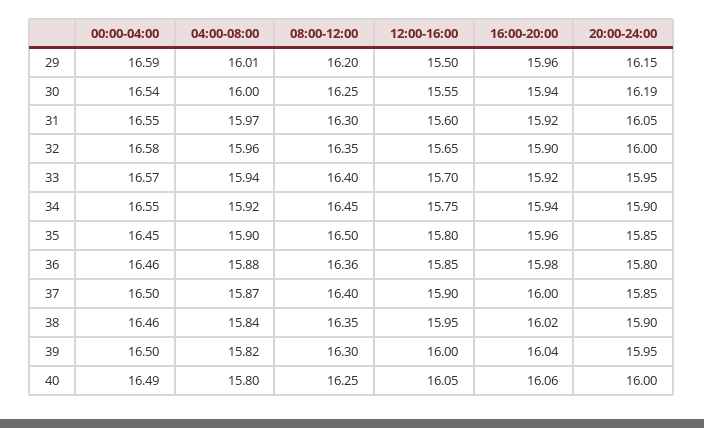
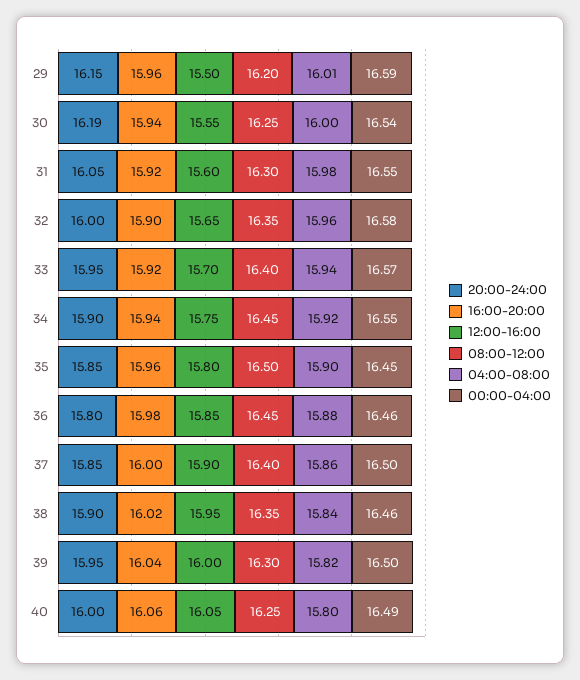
  {
    "00:00-04:00": {
      "29": 16.59,
      "30": 16.54,
      "31": 16.55,
      "32": 16.58,
      "33": 16.57,
      "34": 16.55,
      "35": 16.45,
      "36": 16.46,
      "37": 16.5,
      "38": 16.46,
      "39": 16.5,
      "40": 16.49
    },
    "04:00-08:00": {
      "29": 16.01,
      "30": 16,
-     "31": 15.97,
+     "31": 15.98,
      "32": 15.96,
      "33": 15.94,
      "34": 15.92,
      "35": 15.9,
      "36": 15.88,
-     "37": 15.87,
+     "37": 15.86,
      "38": 15.84,
      "39": 15.82,
      "40": 15.8
    },
    "08:00-12:00": {
      "29": 16.2,
      "30": 16.25,
      "31": 16.3,
      "32": 16.35,
      "33": 16.4,
      "34": 16.45,
      "35": 16.5,
-     "36": 16.36,
+     "36": 16.45,
      "37": 16.4,
      "38": 16.35,
      "39": 16.3,
      "40": 16.25
    },
    "12:00-16:00": {
      "29": 15.5,
      "30": 15.55,
      "31": 15.6,
      "32": 15.65,
      "33": 15.7,
      "34": 15.75,
      "35": 15.8,
      "36": 15.85,
      "37": 15.9,
      "38": 15.95,
      "39": 16,
      "40": 16.05
    },
    "16:00-20:00": {
      "29": 15.96,
      "30": 15.94,
      "31": 15.92,
      "32": 15.9,
      "33": 15.92,
      "34": 15.94,
      "35": 15.96,
      "36": 15.98,
      "37": 16,
      "38": 16.02,
      "39": 16.04,
      "40": 16.06
    },
    "20:00-24:00": {
      "29": 16.15,
      "30": 16.19,
      "31": 16.05,
      "32": 16,
      "33": 15.95,
      "34": 15.9,
      "35": 15.85,
      "36": 15.8,
      "37": 15.85,
      "38": 15.9,
      "39": 15.95,
      "40": 16
    }
  }

